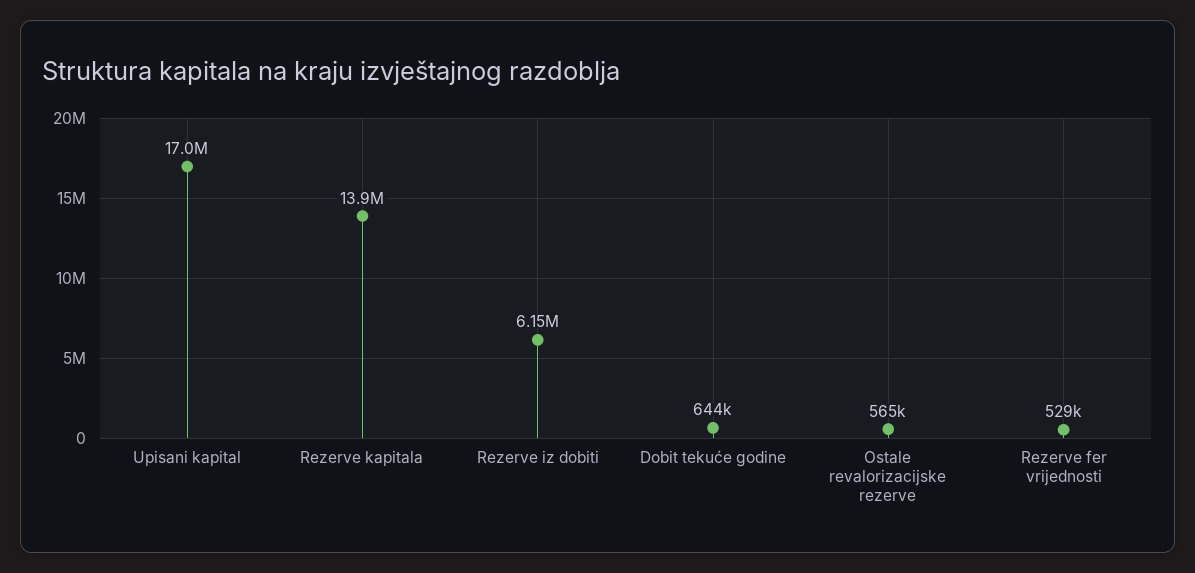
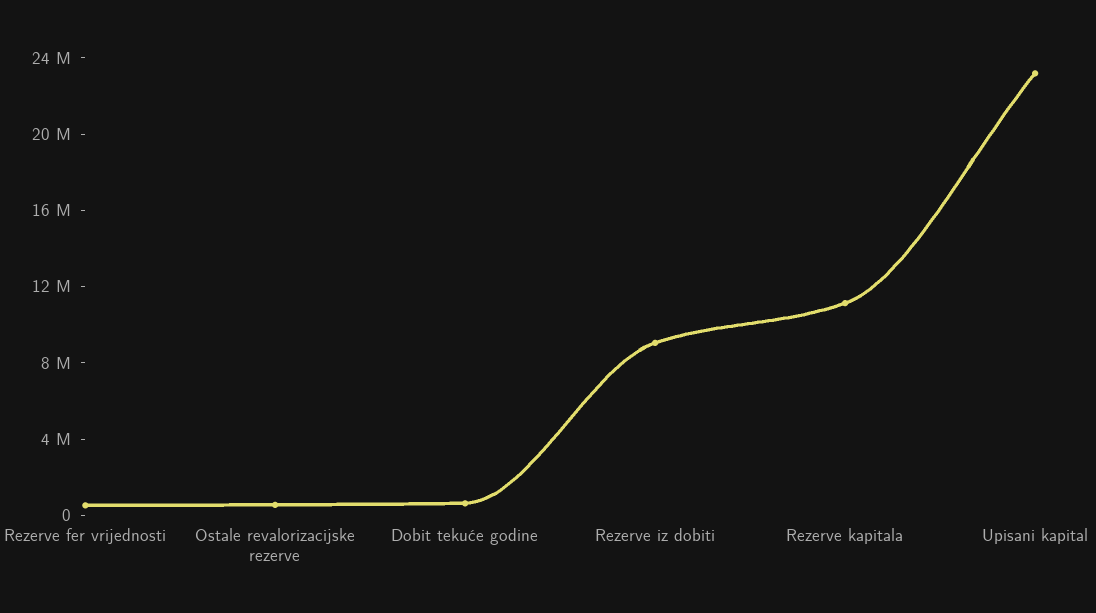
  {
-   "Upisani kapital": 17000000,
+   "Upisani kapital": 23000000,
-   "Rezerve kapitala": 13900000,
+   "Rezerve kapitala": 11000000,
-   "Rezerve iz dobiti": 6150000,
+   "Rezerve iz dobiti": 9000000,
    "Dobit tekuće godine": 644000,
    "Ostale revalorizacijske rezerve": 565000,
    "Rezerve fer vrijednosti": 529000
  }

